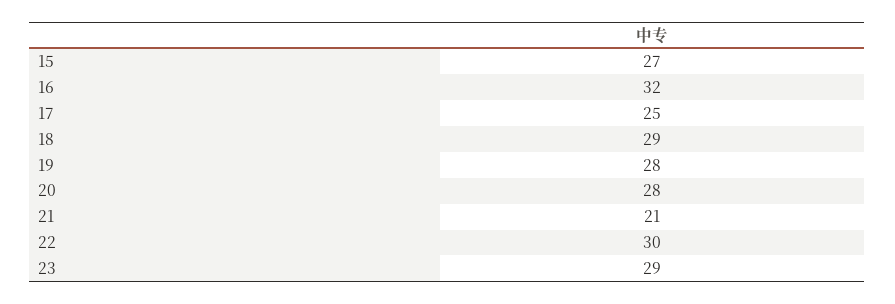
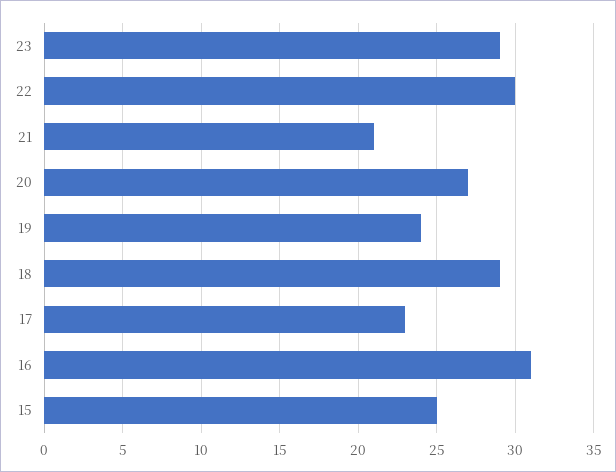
  {
-   "15": 27,
+   "15": 25,
-   "16": 32,
+   "16": 31,
-   "17": 25,
+   "17": 23,
    "18": 29,
-   "19": 28,
+   "19": 24,
-   "20": 28,
+   "20": 27,
    "21": 21,
    "22": 30,
    "23": 29
  }

